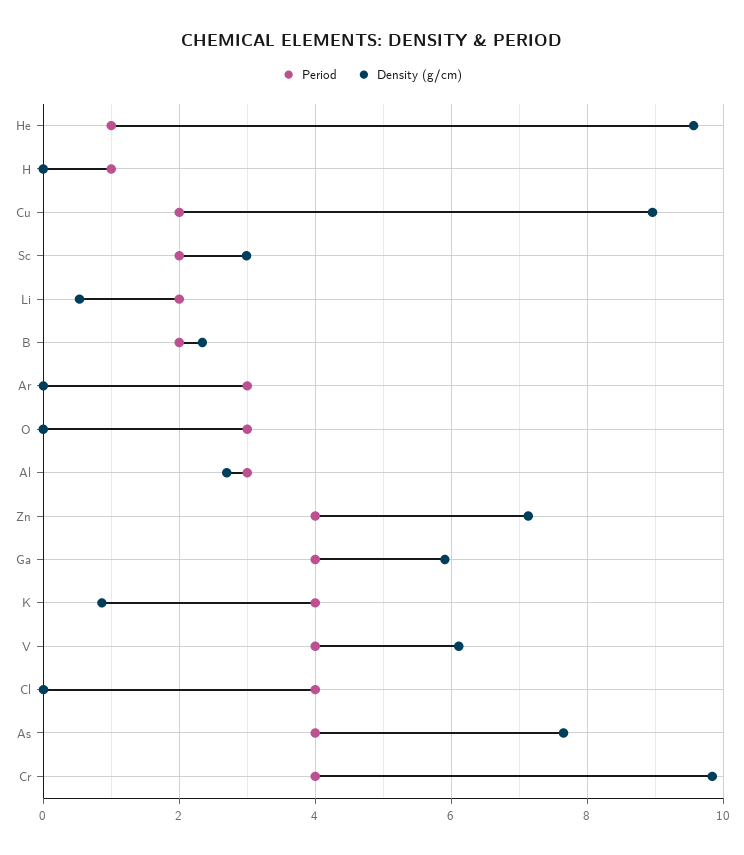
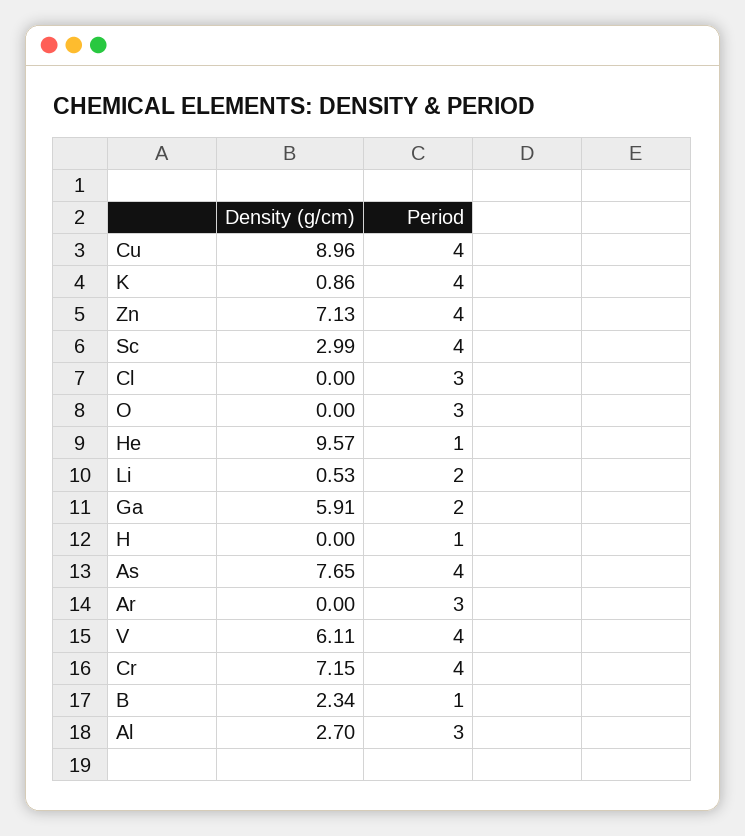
  {
    "Period": {
      "He": 1,
      "H": 1,
-     "Cu": 2,
+     "Cu": 4,
-     "Sc": 2,
+     "Sc": 4,
      "Li": 2,
-     "B": 2,
+     "B": 1,
      "Ar": 3,
      "O": 3,
      "Al": 3,
      "Zn": 4,
-     "Ga": 4,
+     "Ga": 2,
      "K": 4,
      "V": 4,
-     "Cl": 4,
+     "Cl": 3,
      "As": 4,
      "Cr": 4
    },
    "Density (g/cm)": {
      "He": 9.57,
      "H": 0,
      "Cu": 8.96,
      "Sc": 2.99,
      "Li": 0.53,
      "B": 2.34,
      "Ar": 0,
      "O": 0,
      "Al": 2.7,
      "Zn": 7.13,
      "Ga": 5.91,
      "K": 0.86,
      "V": 6.11,
      "Cl": 0,
      "As": 7.65,
-     "Cr": 9.8
+     "Cr": 7.15
    }
  }

